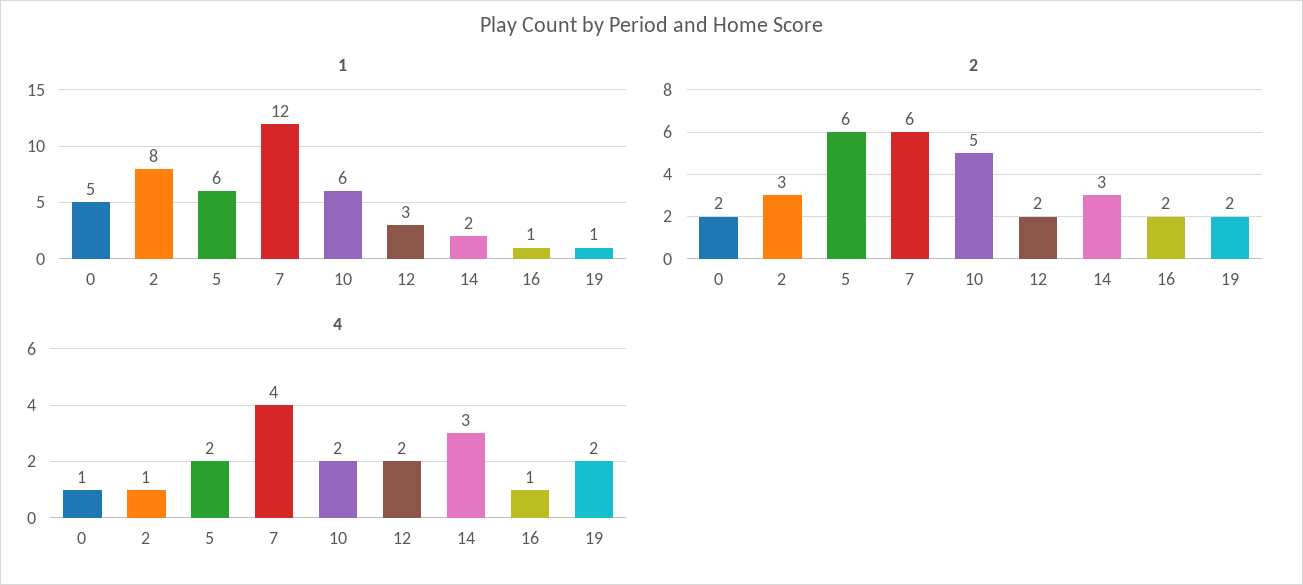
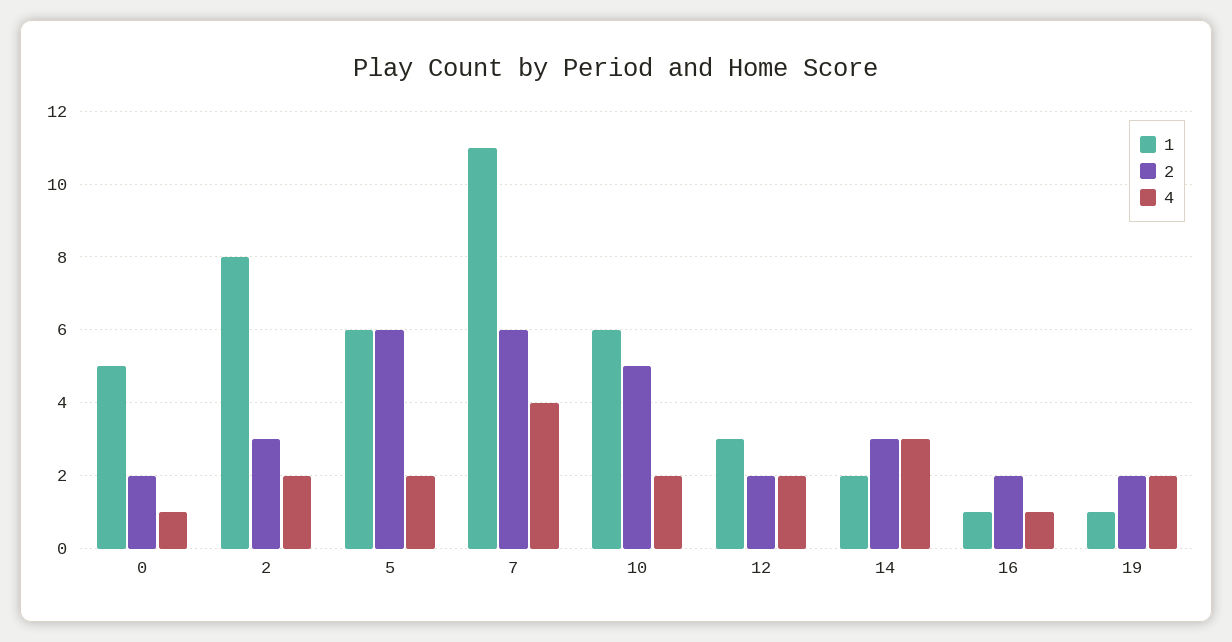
  {
    "1": {
      "0": 5,
      "2": 8,
      "5": 6,
-     "7": 12,
+     "7": 11,
      "10": 6,
      "12": 3,
      "14": 2,
      "16": 1,
      "19": 1
    },
    "2": {
      "0": 2,
      "2": 3,
      "5": 6,
      "7": 6,
      "10": 5,
      "12": 2,
      "14": 3,
      "16": 2,
      "19": 2
    },
    "4": {
      "0": 1,
-     "2": 1,
+     "2": 2,
      "5": 2,
      "7": 4,
      "10": 2,
      "12": 2,
      "14": 3,
      "16": 1,
      "19": 2
    }
  }

